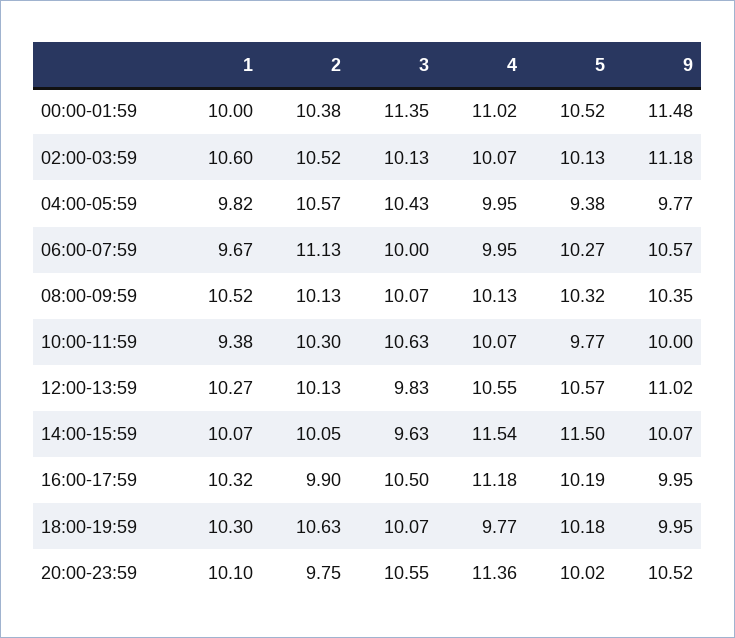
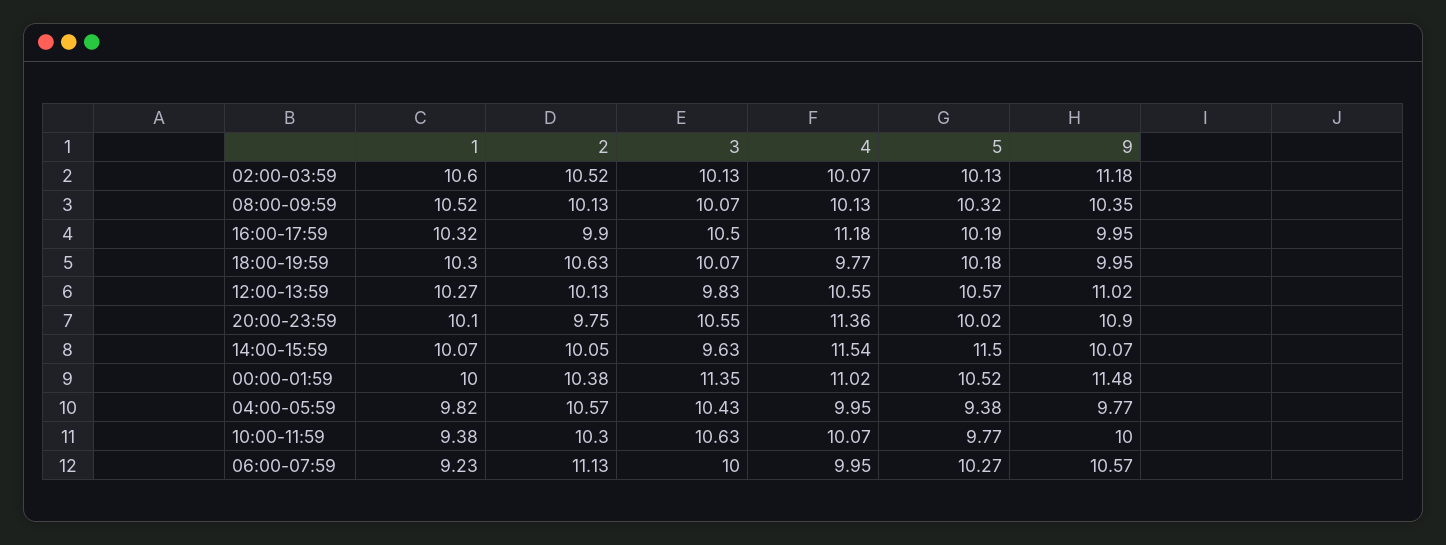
  {
    "1": {
      "00:00-01:59": 10,
      "02:00-03:59": 10.6,
      "04:00-05:59": 9.82,
-     "06:00-07:59": 9.67,
+     "06:00-07:59": 9.23,
      "08:00-09:59": 10.52,
      "10:00-11:59": 9.38,
      "12:00-13:59": 10.27,
      "14:00-15:59": 10.07,
      "16:00-17:59": 10.32,
      "18:00-19:59": 10.3,
      "20:00-23:59": 10.1
    },
    "2": {
      "00:00-01:59": 10.38,
      "02:00-03:59": 10.52,
      "04:00-05:59": 10.57,
      "06:00-07:59": 11.13,
      "08:00-09:59": 10.13,
      "10:00-11:59": 10.3,
      "12:00-13:59": 10.13,
      "14:00-15:59": 10.05,
      "16:00-17:59": 9.9,
      "18:00-19:59": 10.63,
      "20:00-23:59": 9.75
    },
    "3": {
      "00:00-01:59": 11.35,
      "02:00-03:59": 10.13,
      "04:00-05:59": 10.43,
      "06:00-07:59": 10,
      "08:00-09:59": 10.07,
      "10:00-11:59": 10.63,
      "12:00-13:59": 9.83,
      "14:00-15:59": 9.63,
      "16:00-17:59": 10.5,
      "18:00-19:59": 10.07,
      "20:00-23:59": 10.55
    },
    "4": {
      "00:00-01:59": 11.02,
      "02:00-03:59": 10.07,
      "04:00-05:59": 9.95,
      "06:00-07:59": 9.95,
      "08:00-09:59": 10.13,
      "10:00-11:59": 10.07,
      "12:00-13:59": 10.55,
      "14:00-15:59": 11.54,
      "16:00-17:59": 11.18,
      "18:00-19:59": 9.77,
      "20:00-23:59": 11.36
    },
    "5": {
      "00:00-01:59": 10.52,
      "02:00-03:59": 10.13,
      "04:00-05:59": 9.38,
      "06:00-07:59": 10.27,
      "08:00-09:59": 10.32,
      "10:00-11:59": 9.77,
      "12:00-13:59": 10.57,
      "14:00-15:59": 11.5,
      "16:00-17:59": 10.19,
      "18:00-19:59": 10.18,
      "20:00-23:59": 10.02
    },
    "9": {
      "00:00-01:59": 11.48,
      "02:00-03:59": 11.18,
      "04:00-05:59": 9.77,
      "06:00-07:59": 10.57,
      "08:00-09:59": 10.35,
      "10:00-11:59": 10,
      "12:00-13:59": 11.02,
      "14:00-15:59": 10.07,
      "16:00-17:59": 9.95,
      "18:00-19:59": 9.95,
-     "20:00-23:59": 10.52
+     "20:00-23:59": 10.9
    }
  }

